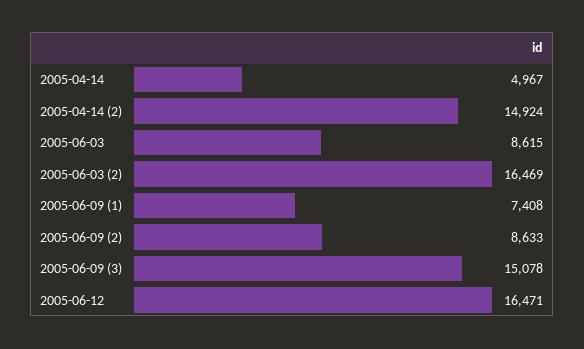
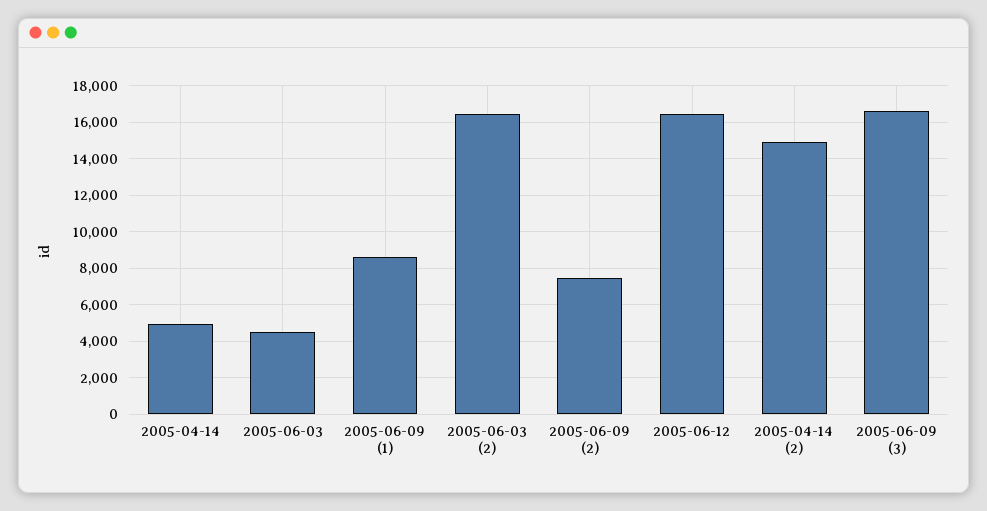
  {
    "2005-04-14": 4967,
    "2005-04-14 (2)": 14924,
-   "2005-06-03": 8615,
+   "2005-06-03": 4500,
    "2005-06-03 (2)": 16469,
-   "2005-06-09 (1)": 7408,
+   "2005-06-09 (1)": 8500,
-   "2005-06-09 (2)": 8633,
+   "2005-06-09 (2)": 7500,
-   "2005-06-09 (3)": 15078,
+   "2005-06-09 (3)": 16500,
    "2005-06-12": 16471
  }

